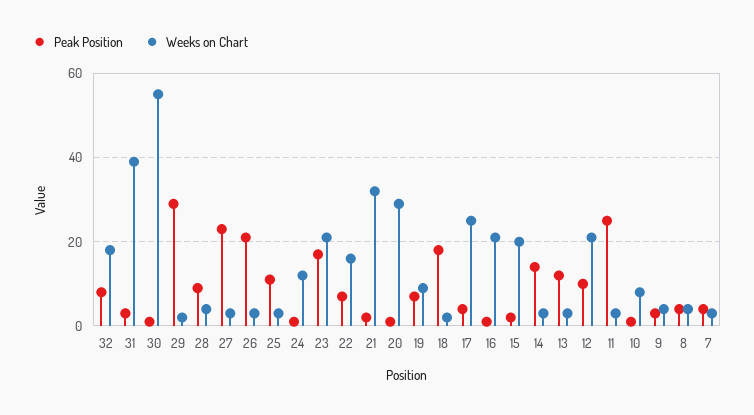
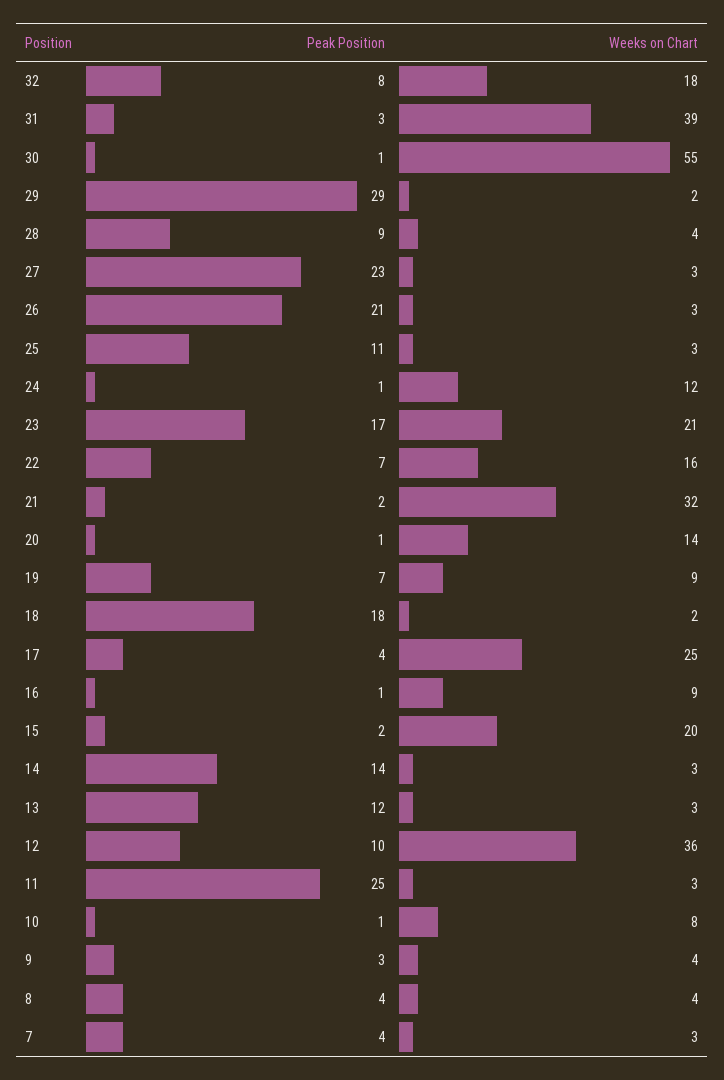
  {
    "Peak Position": {
      "32": 8,
      "31": 3,
      "30": 1,
      "29": 29,
      "28": 9,
      "27": 23,
      "26": 21,
      "25": 11,
      "24": 1,
      "23": 17,
      "22": 7,
      "21": 2,
      "20": 1,
      "19": 7,
      "18": 18,
      "17": 4,
      "16": 1,
      "15": 2,
      "14": 14,
      "13": 12,
      "12": 10,
      "11": 25,
      "10": 1,
      "9": 3,
      "8": 4,
      "7": 4
    },
    "Weeks on Chart": {
      "32": 18,
      "31": 39,
      "30": 55,
      "29": 2,
      "28": 4,
      "27": 3,
      "26": 3,
      "25": 3,
      "24": 12,
      "23": 21,
      "22": 16,
      "21": 32,
-     "20": 30,
+     "20": 14,
      "19": 9,
      "18": 2,
      "17": 25,
-     "16": 20,
+     "16": 9,
      "15": 20,
      "14": 3,
      "13": 3,
-     "12": 20,
+     "12": 36,
      "11": 3,
      "10": 8,
      "9": 4,
      "8": 4,
      "7": 3
    }
  }

